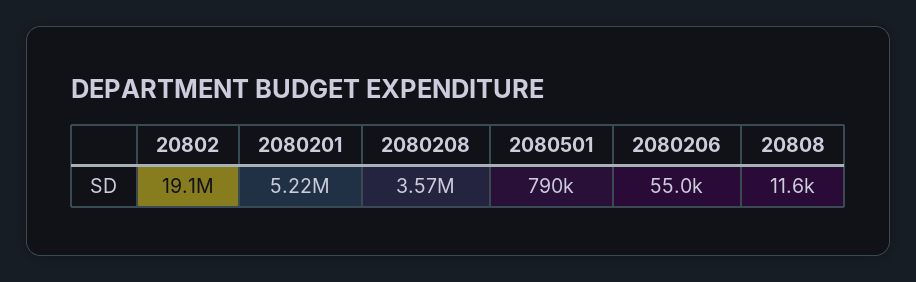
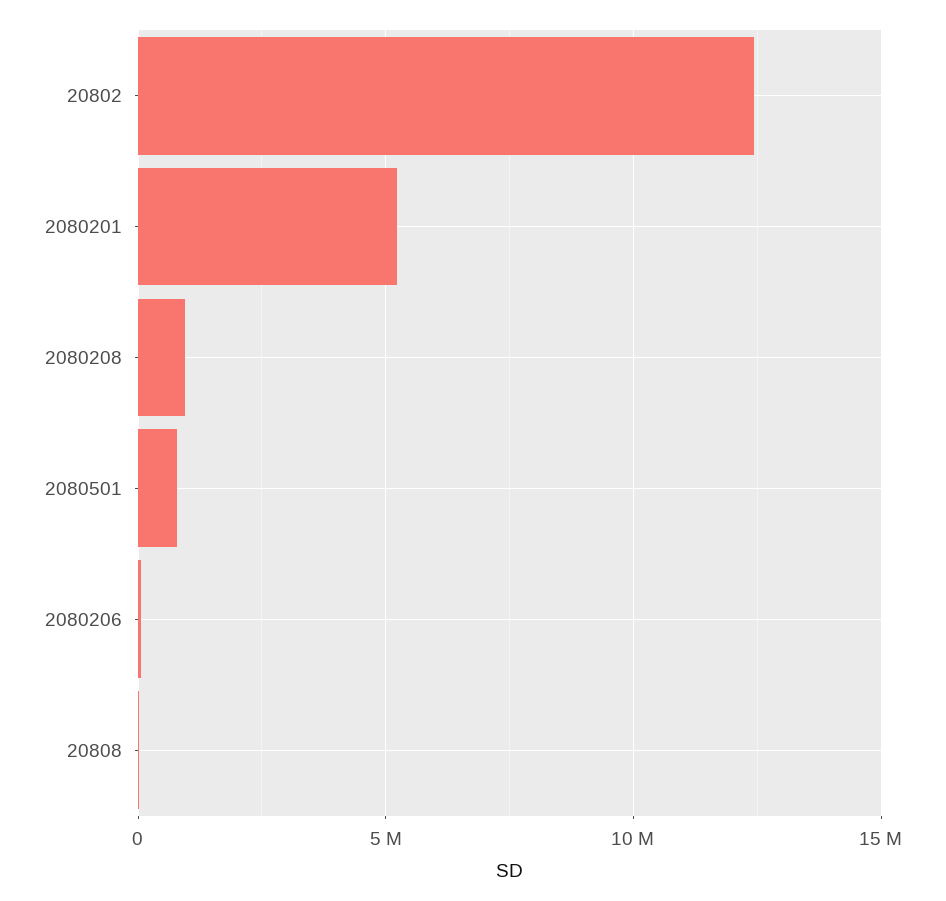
  {
-   "20802": 19100000,
+   "20802": 12500000,
    "2080201": 5220000,
-   "2080208": 3570000,
+   "2080208": 1000000,
    "2080501": 790000,
    "2080206": 55000,
    "20808": 11600
  }

